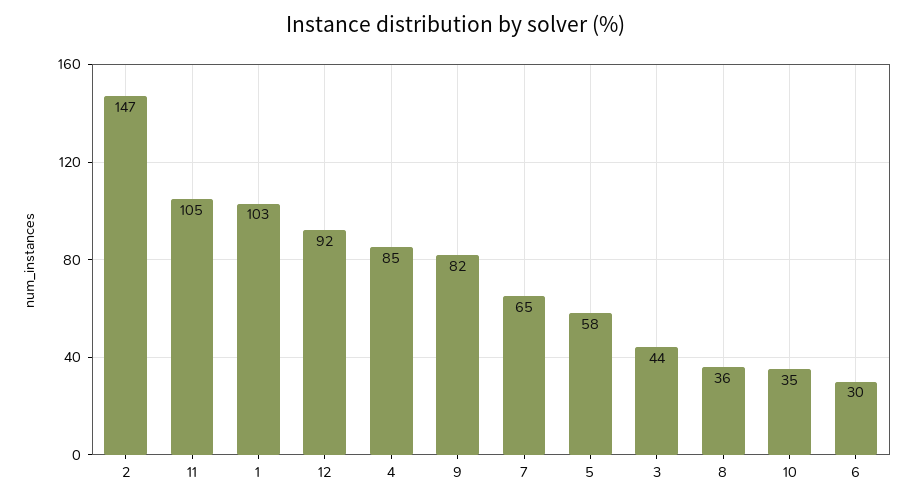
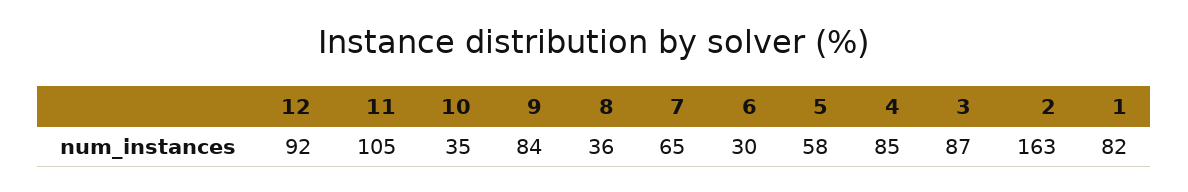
  {
-   "2": 147,
+   "2": 163,
    "11": 105,
-   "1": 103,
+   "1": 82,
    "12": 92,
    "4": 85,
-   "9": 82,
+   "9": 84,
    "7": 65,
    "5": 58,
-   "3": 44,
+   "3": 87,
    "8": 36,
    "10": 35,
    "6": 30
  }

